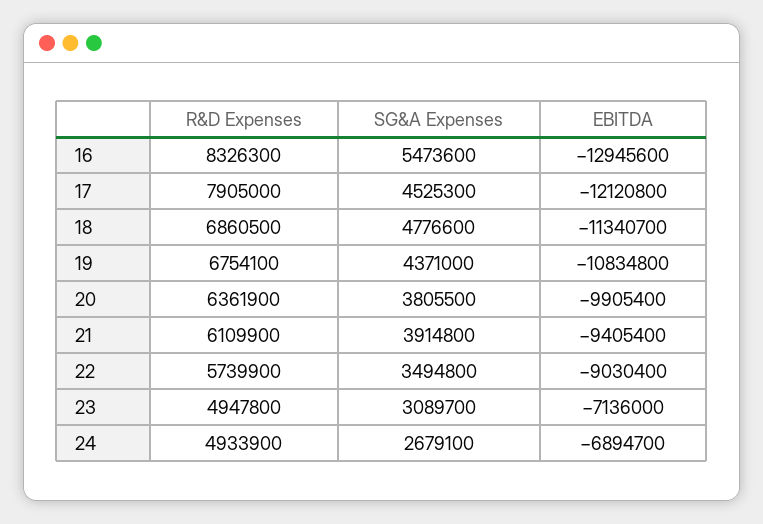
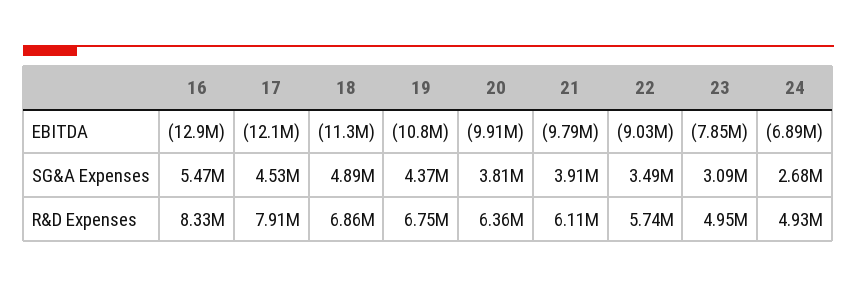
  {
    "R&D Expenses": {
      "16": 8326300,
      "17": 7905000,
      "18": 6860500,
      "19": 6754100,
      "20": 6361900,
      "21": 6109900,
      "22": 5739900,
      "23": 4947800,
      "24": 4933900
    },
    "SG&A Expenses": {
      "16": 5473600,
      "17": 4525300,
-     "18": 4776600,
+     "18": 4890000,
      "19": 4371000,
      "20": 3805500,
      "21": 3914800,
      "22": 3494800,
      "23": 3089700,
      "24": 2679100
    },
    "EBITDA": {
      "16": -12945600,
      "17": -12120800,
      "18": -11340700,
      "19": -10834800,
      "20": -9905400,
-     "21": -9405400,
+     "21": -9790000,
      "22": -9030400,
-     "23": -7136000,
+     "23": -7850000,
      "24": -6894700
    }
  }

